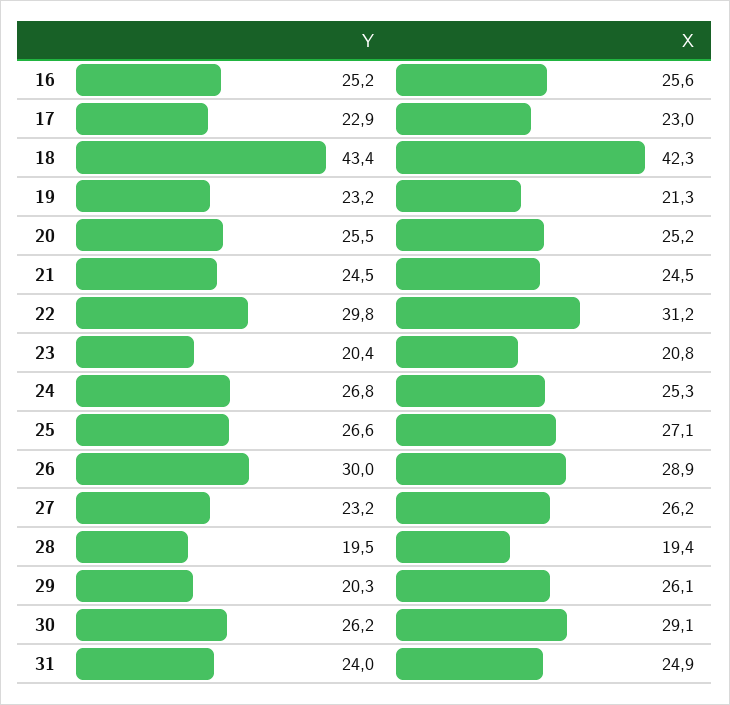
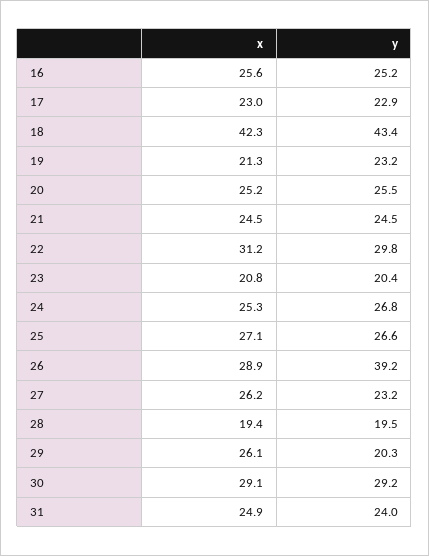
  {
    "Y": {
      "16": 25.2,
      "17": 22.9,
      "18": 43.4,
      "19": 23.2,
      "20": 25.5,
      "21": 24.5,
      "22": 29.8,
      "23": 20.4,
      "24": 26.8,
      "25": 26.6,
-     "26": 30,
+     "26": 39.2,
      "27": 23.2,
      "28": 19.5,
      "29": 20.3,
-     "30": 26.2,
+     "30": 29.2,
      "31": 24
    },
    "X": {
      "16": 25.6,
      "17": 23,
      "18": 42.3,
      "19": 21.3,
      "20": 25.2,
      "21": 24.5,
      "22": 31.2,
      "23": 20.8,
      "24": 25.3,
      "25": 27.1,
      "26": 28.9,
      "27": 26.2,
      "28": 19.4,
      "29": 26.1,
      "30": 29.1,
      "31": 24.9
    }
  }

